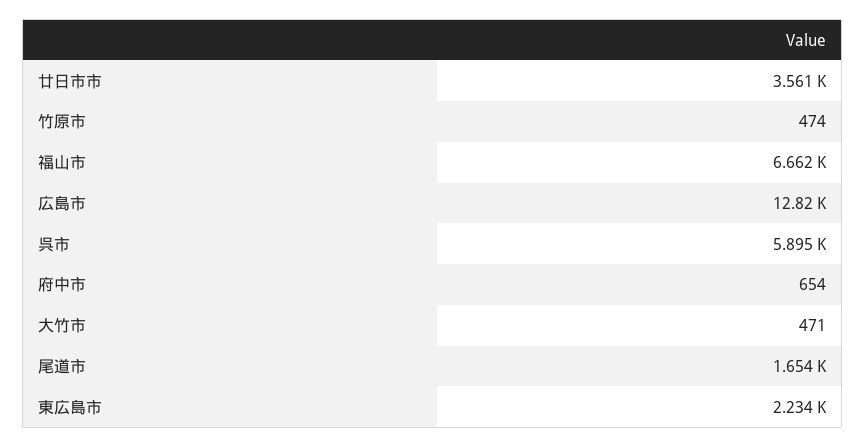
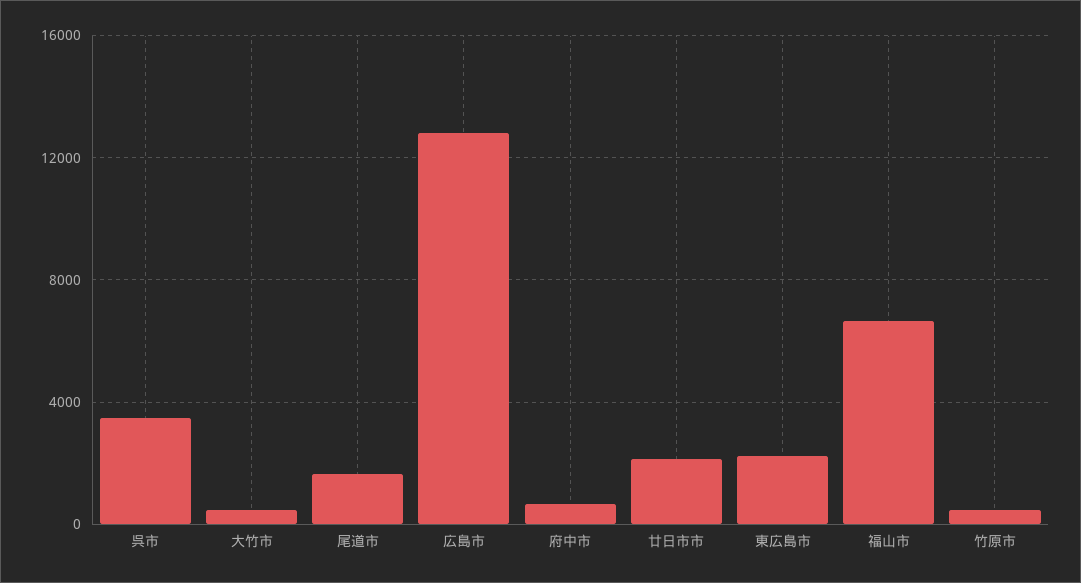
  {
-   "廿日市市": 3561,
+   "廿日市市": 2000,
    "竹原市": 474,
    "福山市": 6662,
    "広島市": 12820,
-   "呉市": 5895,
+   "呉市": 3500,
    "府中市": 654,
    "大竹市": 471,
    "尾道市": 1654,
    "東広島市": 2234
  }

